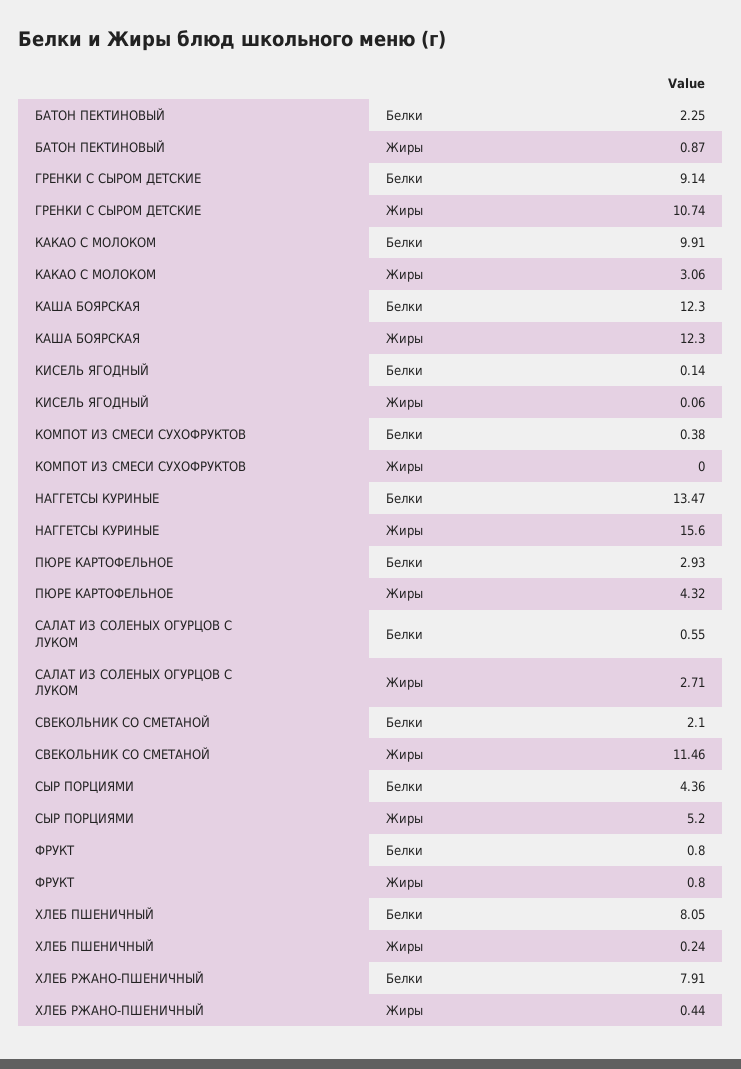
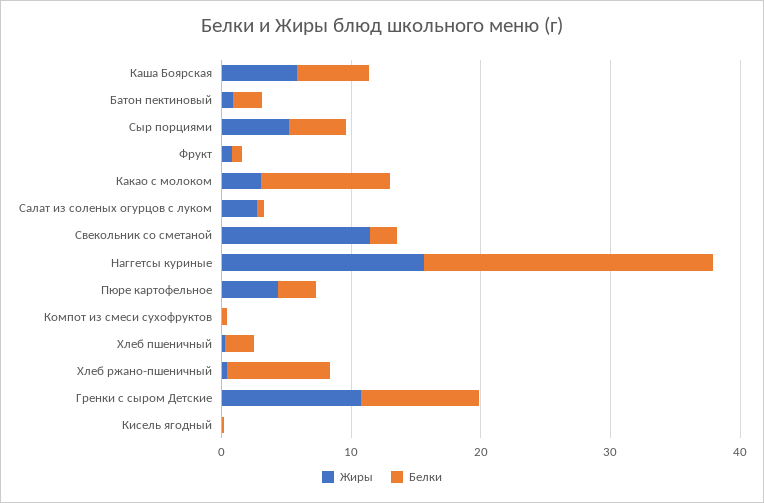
  {
    "Белки": {
      "БАТОН ПЕКТИНОВЫЙ": 2.25,
      "ГРЕНКИ С СЫРОМ ДЕТСКИЕ": 9.14,
      "КАКАО С МОЛОКОМ": 9.91,
-     "КАША БОЯРСКАЯ": 12.3,
+     "КАША БОЯРСКАЯ": 6,
      "КИСЕЛЬ ЯГОДНЫЙ": 0.14,
      "КОМПОТ ИЗ СМЕСИ СУХОФРУКТОВ": 0.38,
-     "НАГГЕТСЫ КУРИНЫЕ": 13.47,
+     "НАГГЕТСЫ КУРИНЫЕ": 22,
      "ПЮРЕ КАРТОФЕЛЬНОЕ": 2.93,
      "САЛАТ ИЗ СОЛЕНЫХ ОГУРЦОВ С ЛУКОМ": 0.55,
      "СВЕКОЛЬНИК СО СМЕТАНОЙ": 2.1,
      "СЫР ПОРЦИЯМИ": 4.36,
      "ФРУКТ": 0.8,
-     "ХЛЕБ ПШЕНИЧНЫЙ": 8.05,
+     "ХЛЕБ ПШЕНИЧНЫЙ": 2,
      "ХЛЕБ РЖАНО-ПШЕНИЧНЫЙ": 7.91
    },
    "Жиры": {
      "БАТОН ПЕКТИНОВЫЙ": 0.87,
      "ГРЕНКИ С СЫРОМ ДЕТСКИЕ": 10.74,
      "КАКАО С МОЛОКОМ": 3.06,
-     "КАША БОЯРСКАЯ": 12.3,
+     "КАША БОЯРСКАЯ": 6,
      "КИСЕЛЬ ЯГОДНЫЙ": 0.06,
      "КОМПОТ ИЗ СМЕСИ СУХОФРУКТОВ": 0,
      "НАГГЕТСЫ КУРИНЫЕ": 15.6,
      "ПЮРЕ КАРТОФЕЛЬНОЕ": 4.32,
      "САЛАТ ИЗ СОЛЕНЫХ ОГУРЦОВ С ЛУКОМ": 2.71,
      "СВЕКОЛЬНИК СО СМЕТАНОЙ": 11.46,
      "СЫР ПОРЦИЯМИ": 5.2,
      "ФРУКТ": 0.8,
      "ХЛЕБ ПШЕНИЧНЫЙ": 0.24,
      "ХЛЕБ РЖАНО-ПШЕНИЧНЫЙ": 0.44
    }
  }

